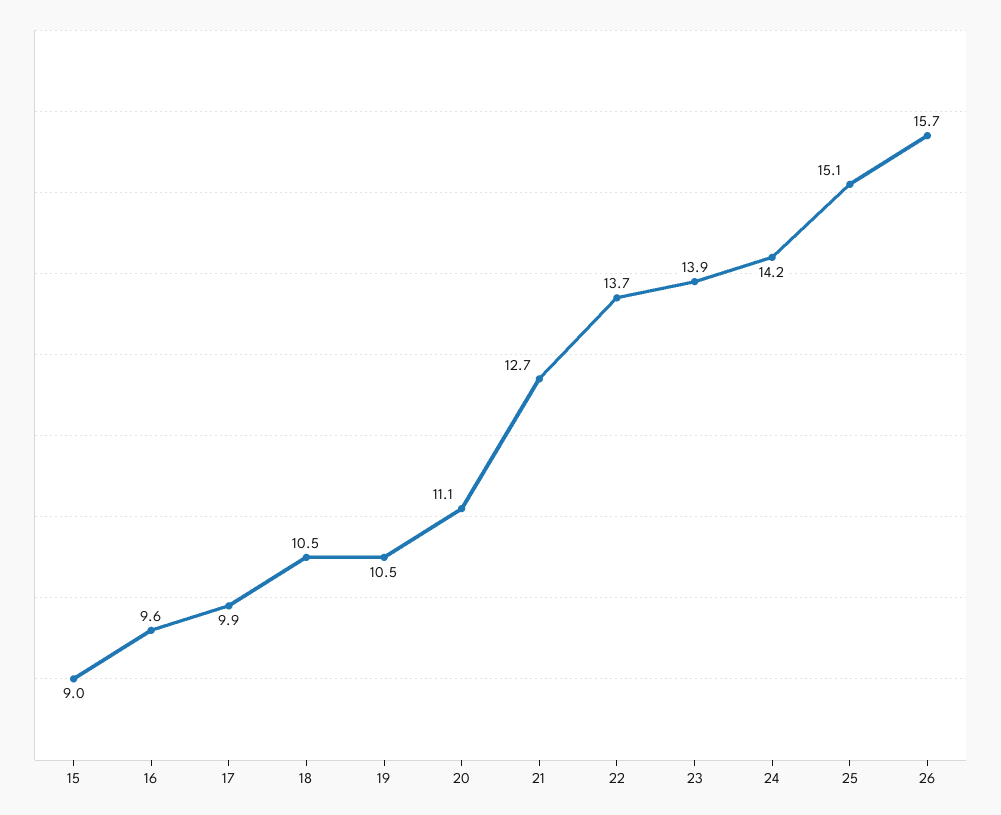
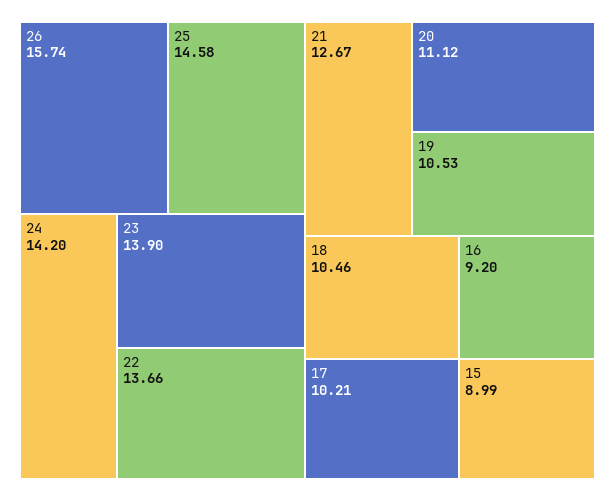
  {
    "15": 8.99,
-   "16": 9.6,
+   "16": 9.2,
-   "17": 9.9,
+   "17": 10.21,
    "18": 10.46,
    "19": 10.53,
    "20": 11.12,
    "21": 12.67,
    "22": 13.66,
    "23": 13.9,
    "24": 14.2,
-   "25": 15.1,
+   "25": 14.58,
    "26": 15.74
  }

